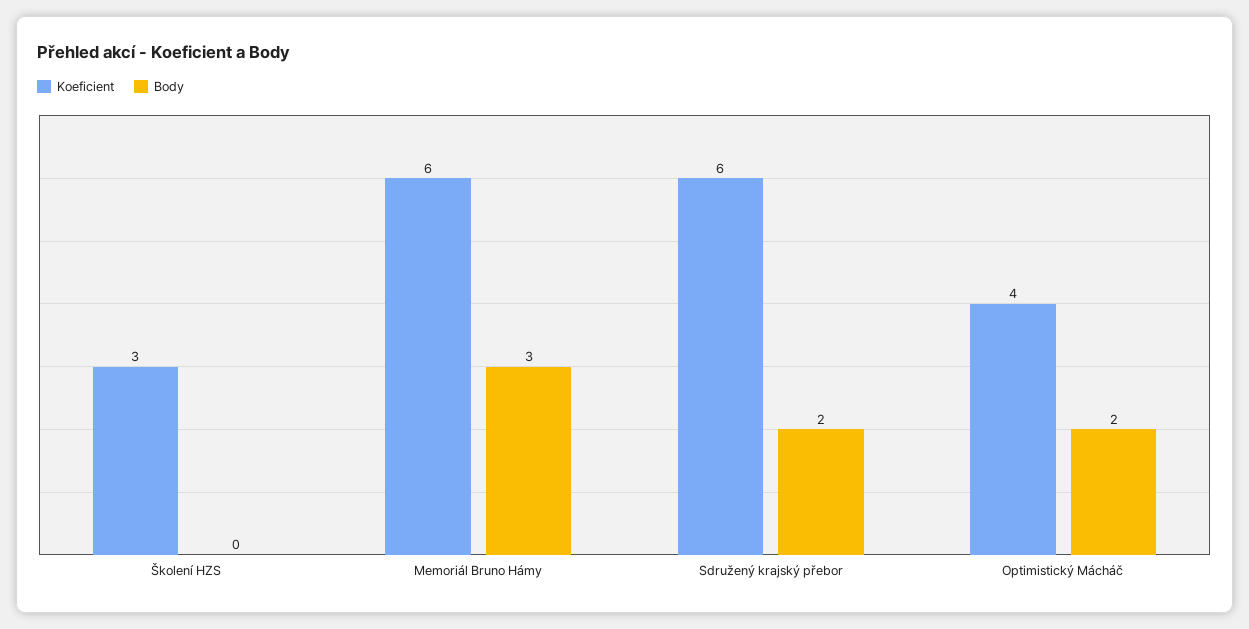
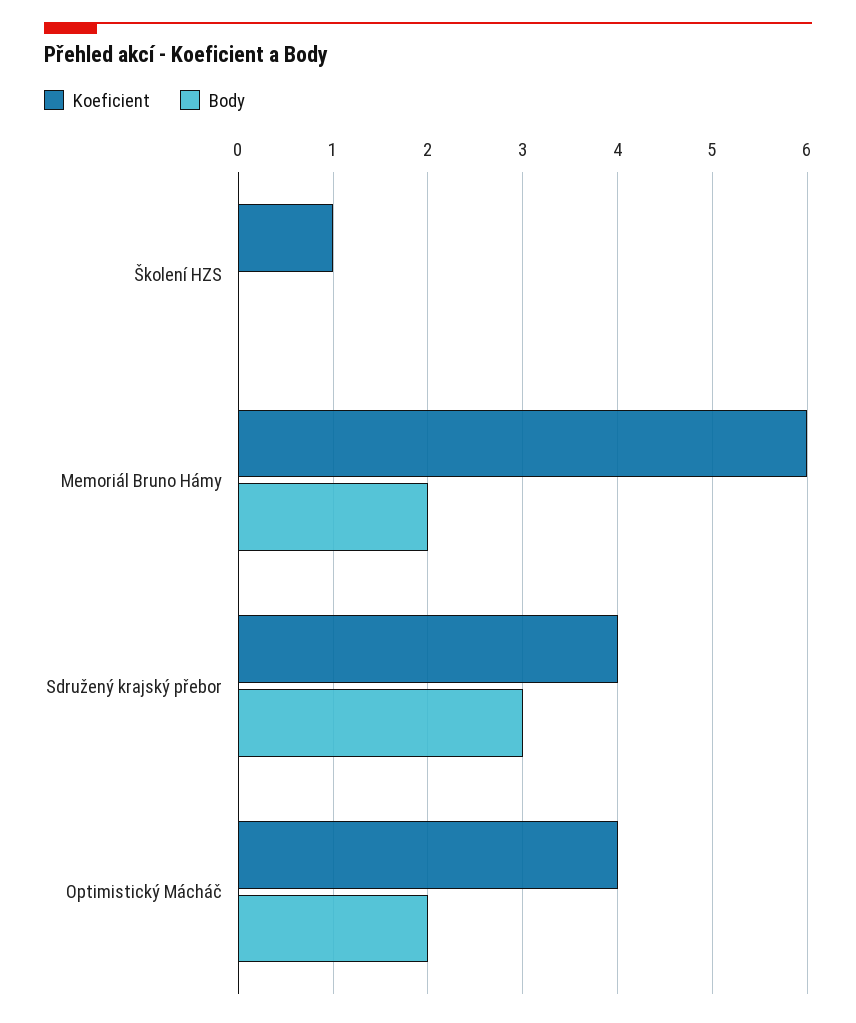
  {
    "Koeficient": {
-     "Školení HZS": 3,
+     "Školení HZS": 1,
      "Memoriál Bruno Hámy": 6,
-     "Sdružený krajský přebor": 6,
+     "Sdružený krajský přebor": 4,
      "Optimistický Mácháč": 4
    },
    "Body": {
      "Školení HZS": 0,
-     "Memoriál Bruno Hámy": 3,
+     "Memoriál Bruno Hámy": 2,
-     "Sdružený krajský přebor": 2,
+     "Sdružený krajský přebor": 3,
      "Optimistický Mácháč": 2
    }
  }

